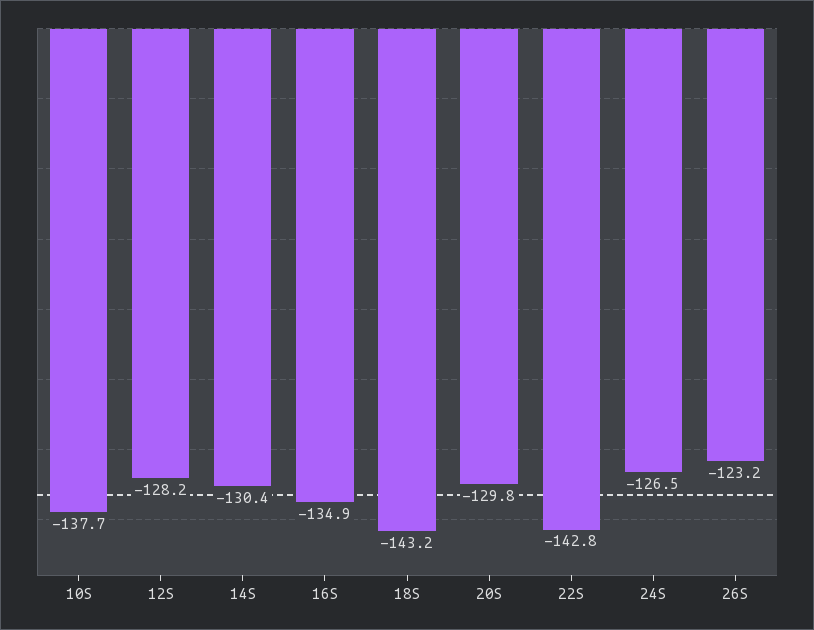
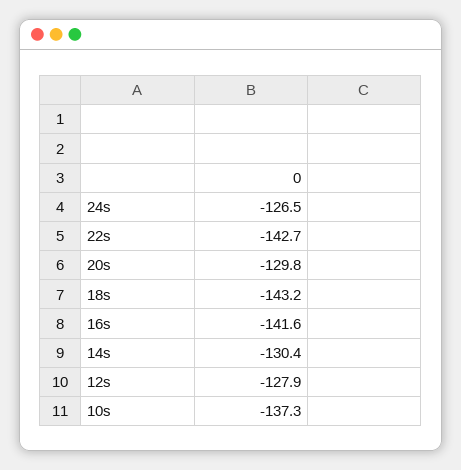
  {
-   "10S": -137.7,
+   "10S": -137.3,
-   "12S": -128.2,
+   "12S": -127.9,
    "14S": -130.4,
-   "16S": -134.9,
+   "16S": -141.6,
    "18S": -143.2,
    "20S": -129.8,
-   "22S": -142.8,
+   "22S": -142.7,
-   "24S": -126.5,
+   "24S": -126.5
-   "26S": -123.2
  }

